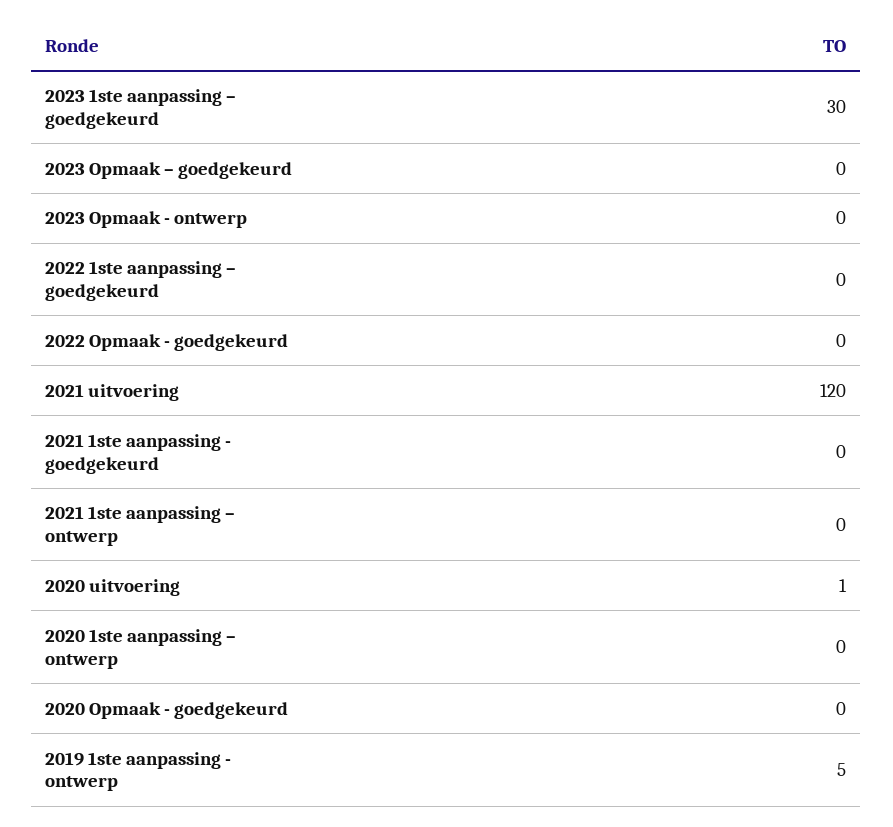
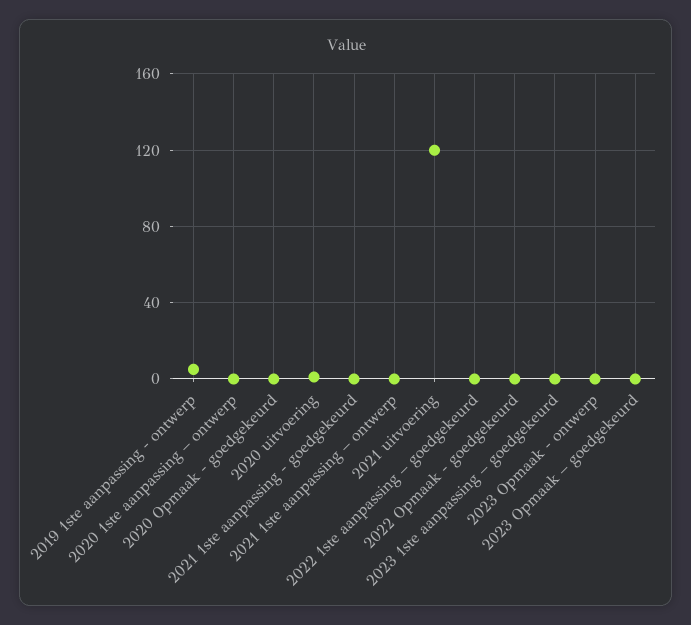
  {
-   "2023 1ste aanpassing – goedgekeurd": 30,
+   "2023 1ste aanpassing – goedgekeurd": 0,
    "2023 Opmaak – goedgekeurd": 0,
    "2023 Opmaak - ontwerp": 0,
    "2022 1ste aanpassing – goedgekeurd": 0,
    "2022 Opmaak - goedgekeurd": 0,
    "2021 uitvoering": 120,
    "2021 1ste aanpassing - goedgekeurd": 0,
    "2021 1ste aanpassing – ontwerp": 0,
    "2020 uitvoering": 1,
    "2020 1ste aanpassing – ontwerp": 0,
    "2020 Opmaak - goedgekeurd": 0,
    "2019 1ste aanpassing - ontwerp": 5
  }

